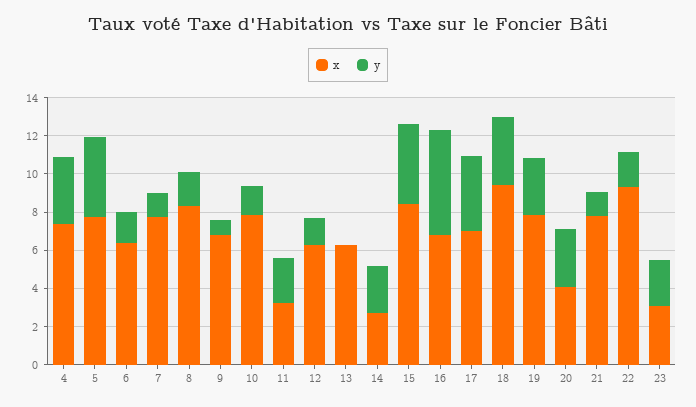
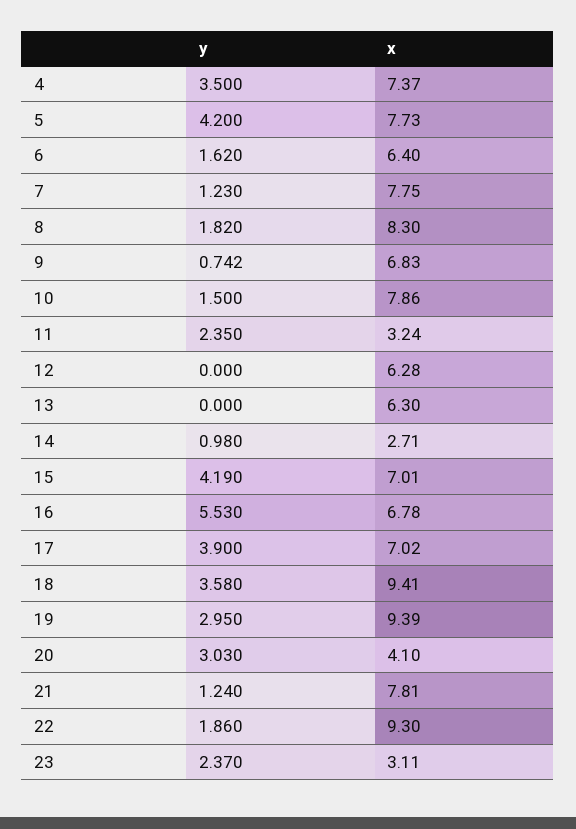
  {
    "x": {
      "4": 7.37,
      "5": 7.73,
      "6": 6.4,
      "7": 7.75,
      "8": 8.3,
      "9": 6.83,
      "10": 7.86,
      "11": 3.24,
      "12": 6.28,
      "13": 6.3,
      "14": 2.71,
-     "15": 8.5,
+     "15": 7.01,
      "16": 6.78,
      "17": 7.02,
      "18": 9.41,
-     "19": 8,
+     "19": 9.39,
      "20": 4.1,
      "21": 7.81,
      "22": 9.3,
      "23": 3.11
    },
    "y": {
      "4": 3.5,
      "5": 4.2,
      "6": 1.62,
      "7": 1.23,
      "8": 1.82,
      "9": 0.742,
      "10": 1.5,
      "11": 2.35,
-     "12": 1.5,
+     "12": 0,
      "13": 0,
-     "14": 2.5,
+     "14": 0.98,
      "15": 4.19,
      "16": 5.53,
      "17": 3.9,
      "18": 3.58,
      "19": 2.95,
      "20": 3.03,
      "21": 1.24,
      "22": 1.86,
      "23": 2.37
    }
  }

